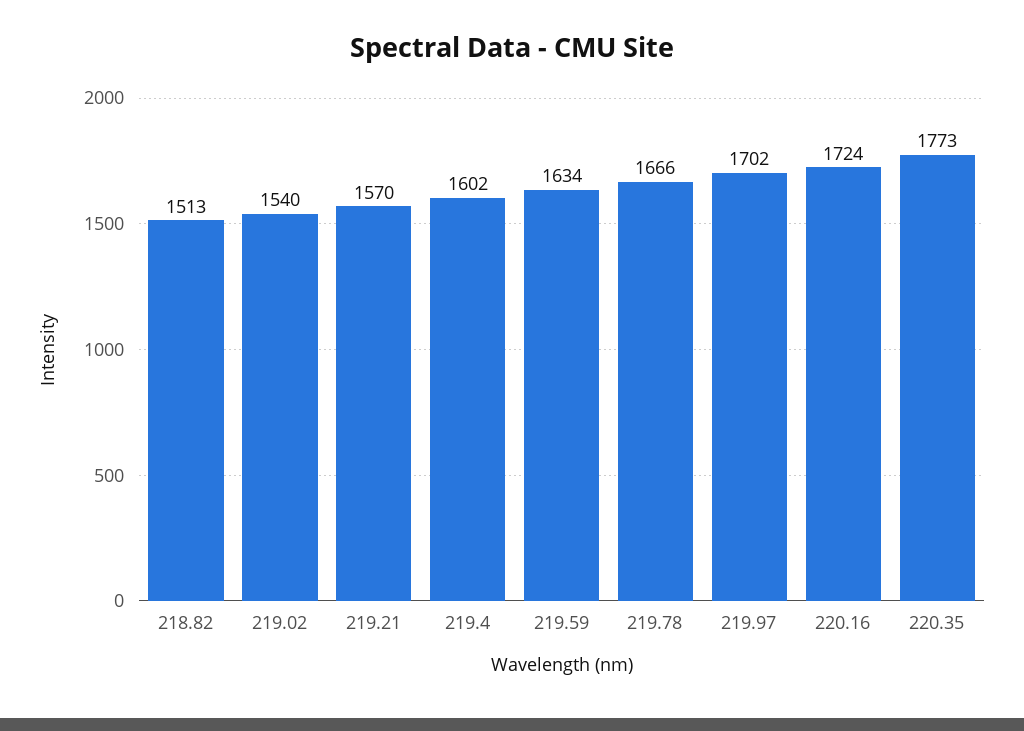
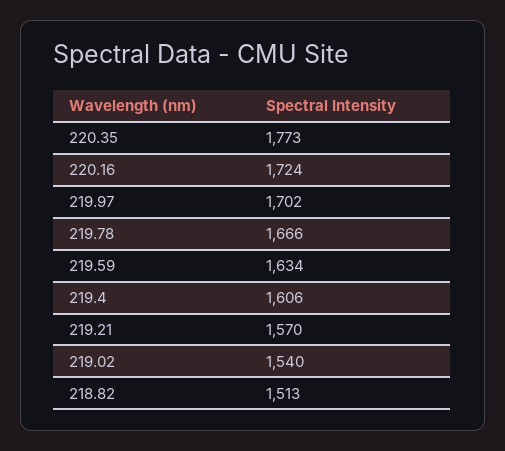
  {
    "218.82": 1513,
    "219.02": 1540,
    "219.21": 1570,
-   "219.4": 1602,
+   "219.4": 1606,
    "219.59": 1634,
    "219.78": 1666,
    "219.97": 1702,
    "220.16": 1724,
    "220.35": 1773
  }

